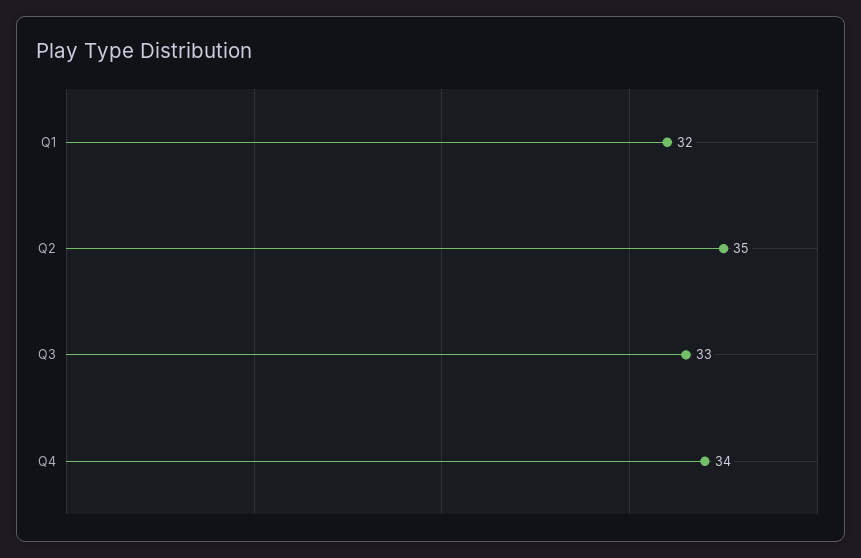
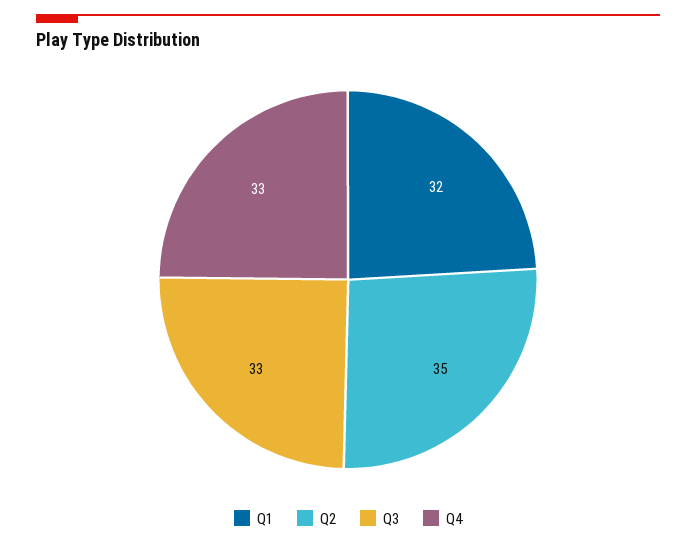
  {
    "Q1": 32,
    "Q2": 35,
    "Q3": 33,
-   "Q4": 34
+   "Q4": 33
  }

